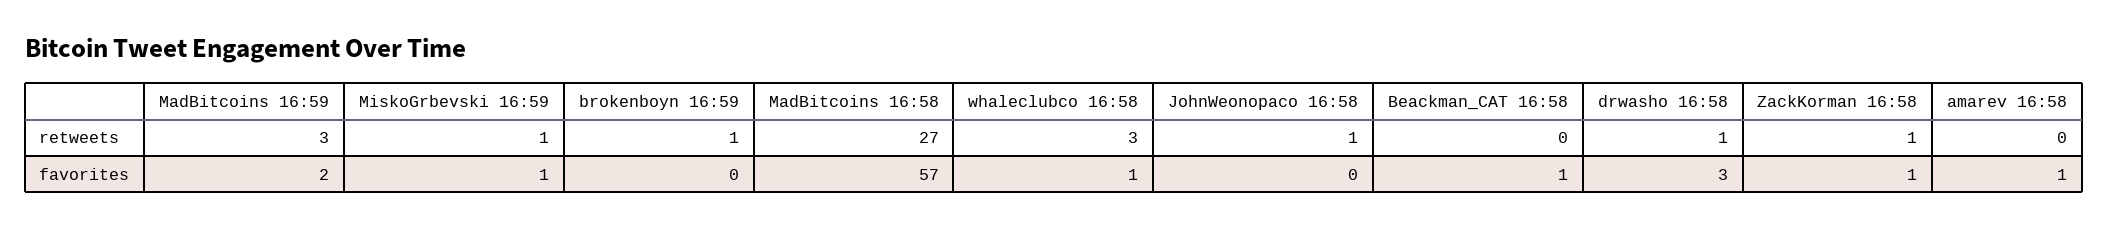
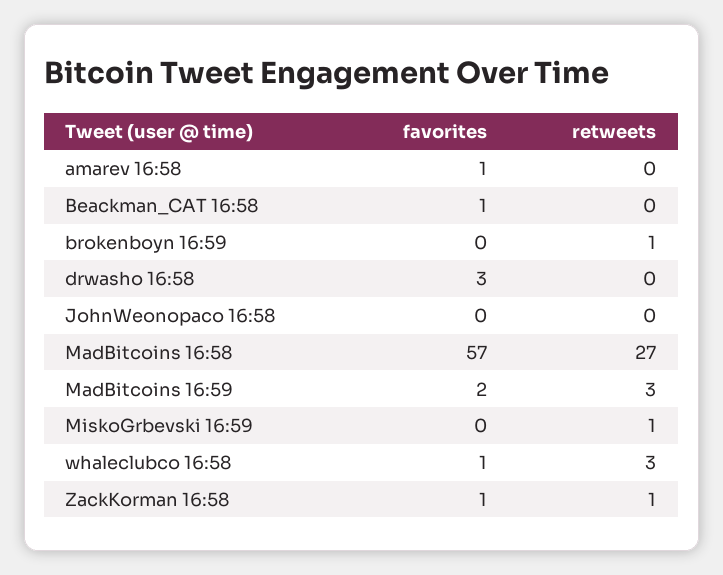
  {
    "MadBitcoins 16:59": {
      "retweets": 3,
      "favorites": 2
    },
    "MiskoGrbevski 16:59": {
      "retweets": 1,
-     "favorites": 1
+     "favorites": 0
    },
    "brokenboyn 16:59": {
      "retweets": 1,
      "favorites": 0
    },
    "MadBitcoins 16:58": {
      "retweets": 27,
      "favorites": 57
    },
    "whaleclubco 16:58": {
      "retweets": 3,
      "favorites": 1
    },
    "JohnWeonopaco 16:58": {
-     "retweets": 1,
+     "retweets": 0,
      "favorites": 0
    },
    "Beackman_CAT 16:58": {
      "retweets": 0,
      "favorites": 1
    },
    "drwasho 16:58": {
-     "retweets": 1,
+     "retweets": 0,
      "favorites": 3
    },
    "ZackKorman 16:58": {
      "retweets": 1,
      "favorites": 1
    },
    "amarev 16:58": {
      "retweets": 0,
      "favorites": 1
    }
  }

